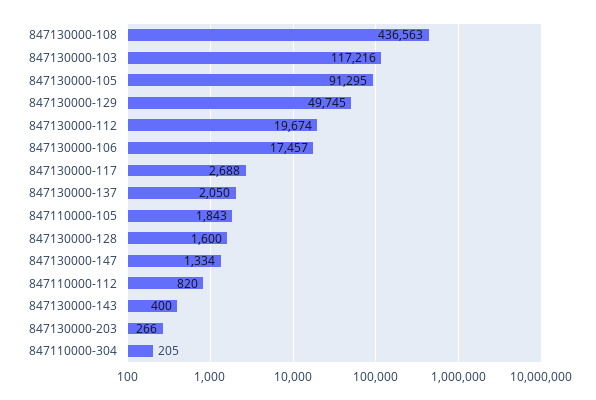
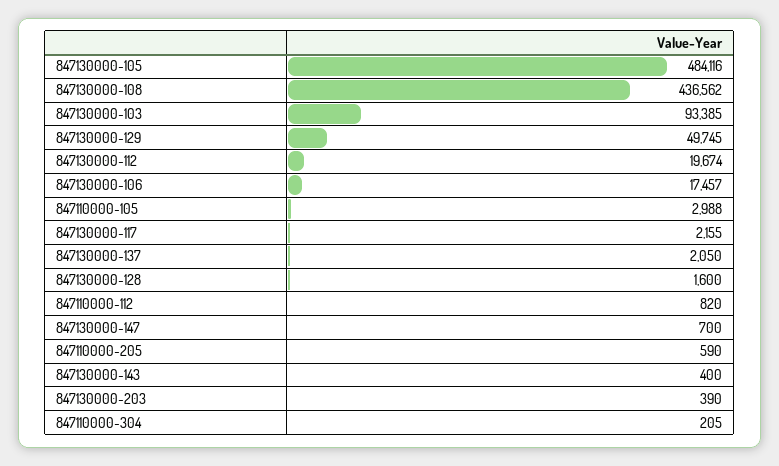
  {
-   "847130000-108": 436563,
+   "847130000-108": 436562,
-   "847130000-103": 117216,
+   "847130000-103": 93385,
-   "847130000-105": 91295,
+   "847130000-105": 484116,
    "847130000-129": 49745,
    "847130000-112": 19674,
    "847130000-106": 17457,
-   "847130000-117": 2688,
+   "847130000-117": 2155,
    "847130000-137": 2050,
-   "847110000-105": 1843,
+   "847110000-105": 2988,
    "847130000-128": 1600,
-   "847130000-147": 1334,
+   "847130000-147": 700,
    "847110000-112": 820,
    "847130000-143": 400,
-   "847130000-203": 266,
+   "847130000-203": 390,
-   "847110000-304": 205
+   "847110000-304": 205,
+   "847110000-205": 590
  }

